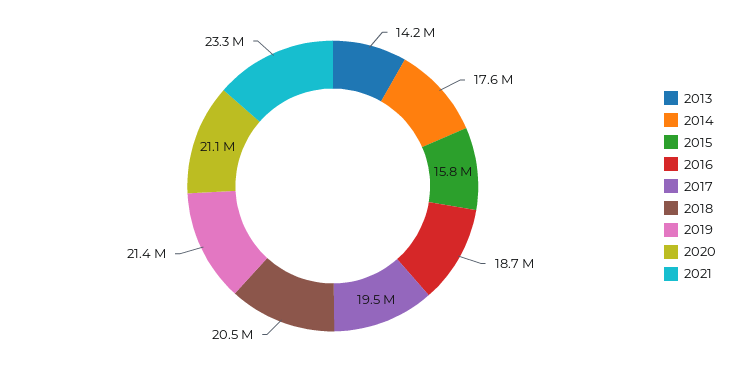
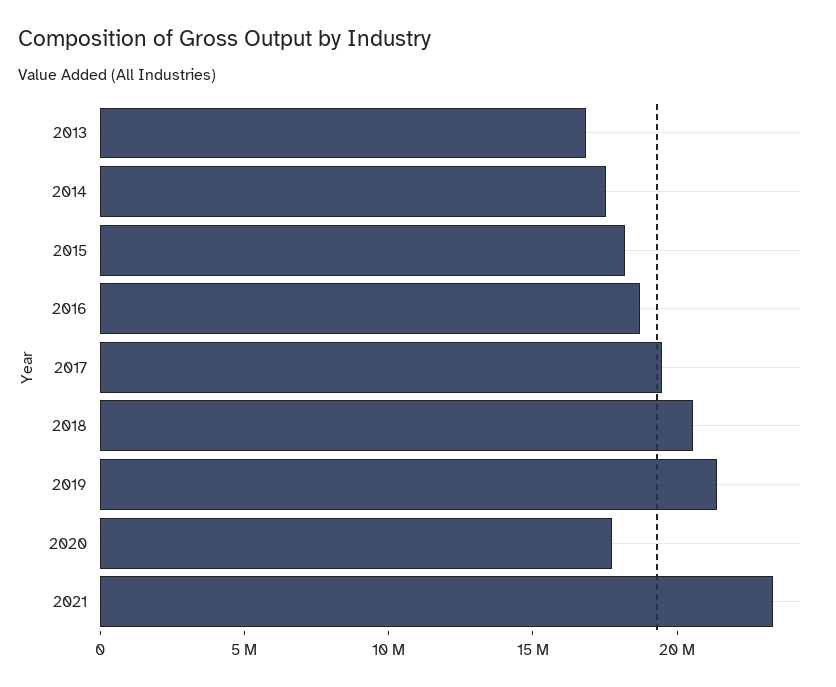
  {
-   "2013": 14200000,
+   "2013": 17000000,
    "2014": 17600000,
-   "2015": 15800000,
+   "2015": 18000000,
    "2016": 18700000,
    "2017": 19500000,
    "2018": 20500000,
    "2019": 21400000,
-   "2020": 21100000,
+   "2020": 18000000,
    "2021": 23300000
  }

